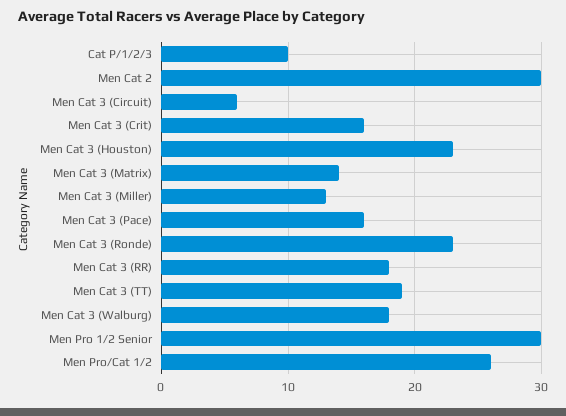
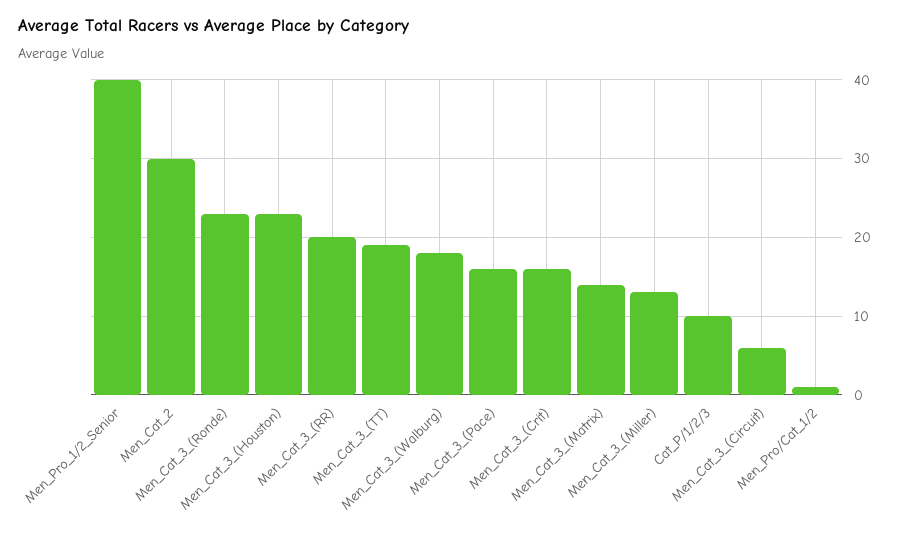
  {
    "Cat P/1/2/3": 10,
    "Men Cat 2": 30,
    "Men Cat 3 (Circuit)": 6,
    "Men Cat 3 (Crit)": 16,
    "Men Cat 3 (Houston)": 23,
    "Men Cat 3 (Matrix)": 14,
    "Men Cat 3 (Miller)": 13,
    "Men Cat 3 (Pace)": 16,
    "Men Cat 3 (Ronde)": 23,
-   "Men Cat 3 (RR)": 18,
+   "Men Cat 3 (RR)": 20,
    "Men Cat 3 (TT)": 19,
    "Men Cat 3 (Walburg)": 18,
-   "Men Pro 1/2 Senior": 30,
+   "Men Pro 1/2 Senior": 40,
-   "Men Pro/Cat 1/2": 26
+   "Men Pro/Cat 1/2": 1
  }

